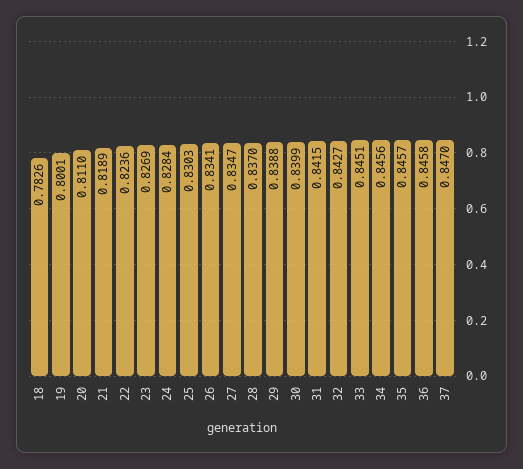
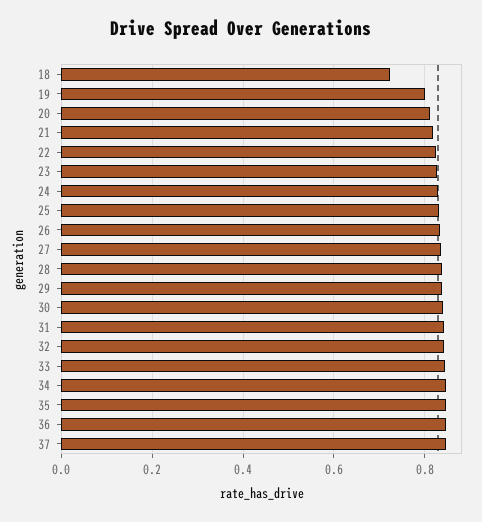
  {
-   "18": 0.7826,
+   "18": 0.72,
    "19": 0.8001,
    "20": 0.811,
    "21": 0.8189,
    "22": 0.8236,
    "23": 0.8269,
    "24": 0.8284,
    "25": 0.8303,
    "26": 0.8341,
    "27": 0.8347,
    "28": 0.837,
    "29": 0.8388,
    "30": 0.8399,
    "31": 0.8415,
    "32": 0.8427,
    "33": 0.8451,
    "34": 0.8456,
    "35": 0.8457,
    "36": 0.8458,
    "37": 0.847
  }

